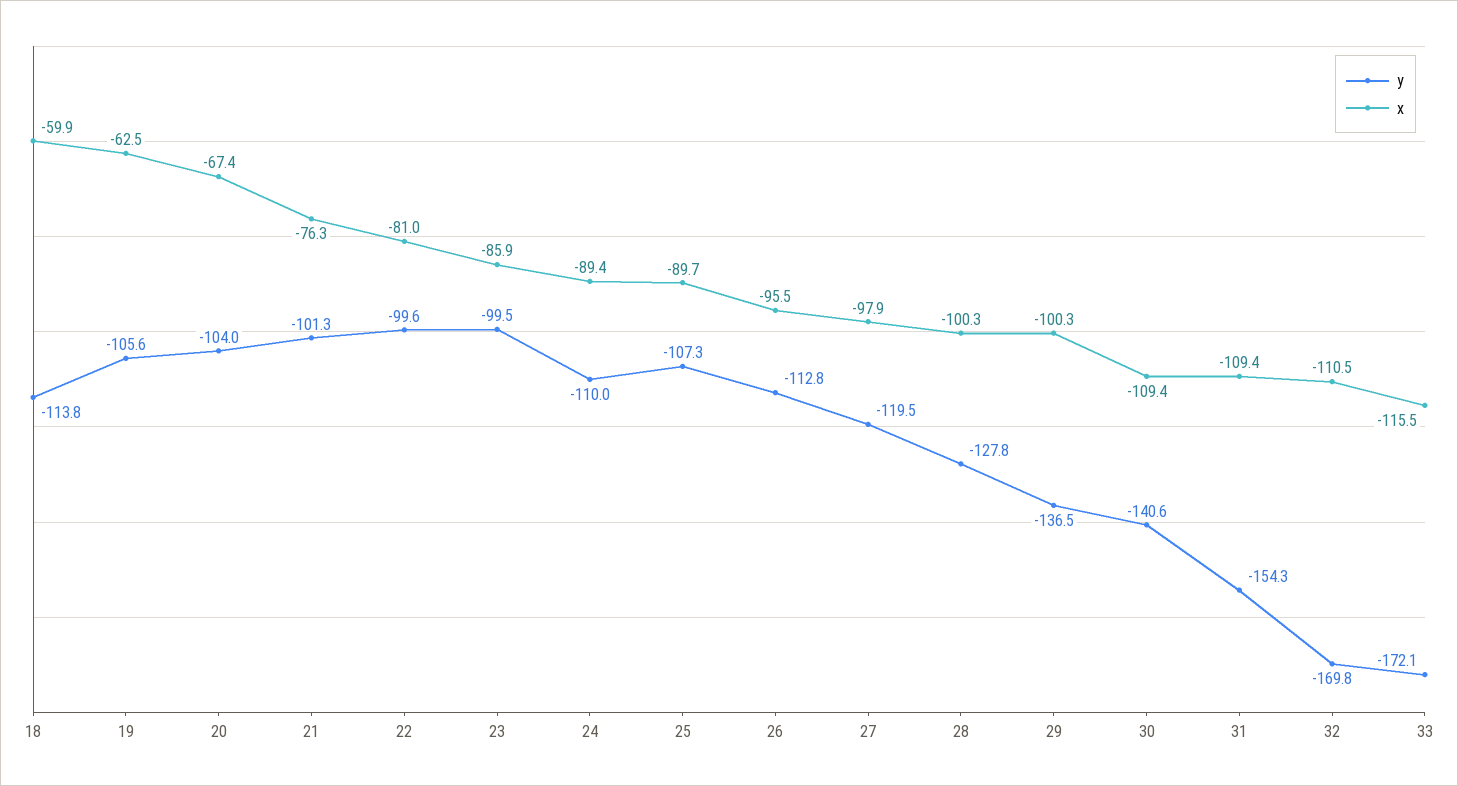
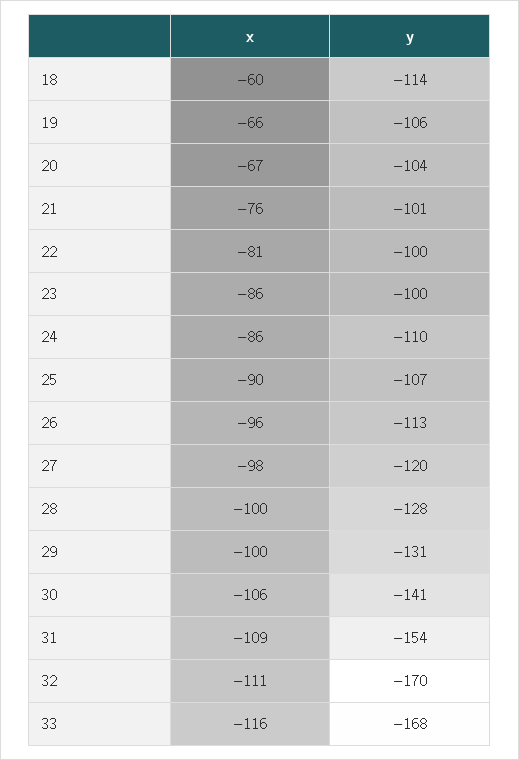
  {
    "y": {
      "18": -113.8,
      "19": -105.6,
      "20": -104,
      "21": -101.3,
      "22": -99.6,
      "23": -99.5,
      "24": -110,
      "25": -107.3,
      "26": -112.8,
      "27": -119.5,
      "28": -127.8,
-     "29": -136.5,
+     "29": -131,
      "30": -140.6,
      "31": -154.3,
      "32": -169.8,
-     "33": -172.1
+     "33": -168
    },
    "x": {
      "18": -59.9,
-     "19": -62.5,
+     "19": -66,
      "20": -67.4,
      "21": -76.3,
      "22": -81,
      "23": -85.9,
-     "24": -89.4,
+     "24": -86,
      "25": -89.7,
      "26": -95.5,
      "27": -97.9,
      "28": -100.3,
      "29": -100.3,
-     "30": -109.4,
+     "30": -106,
      "31": -109.4,
      "32": -110.5,
      "33": -115.5
    }
  }

